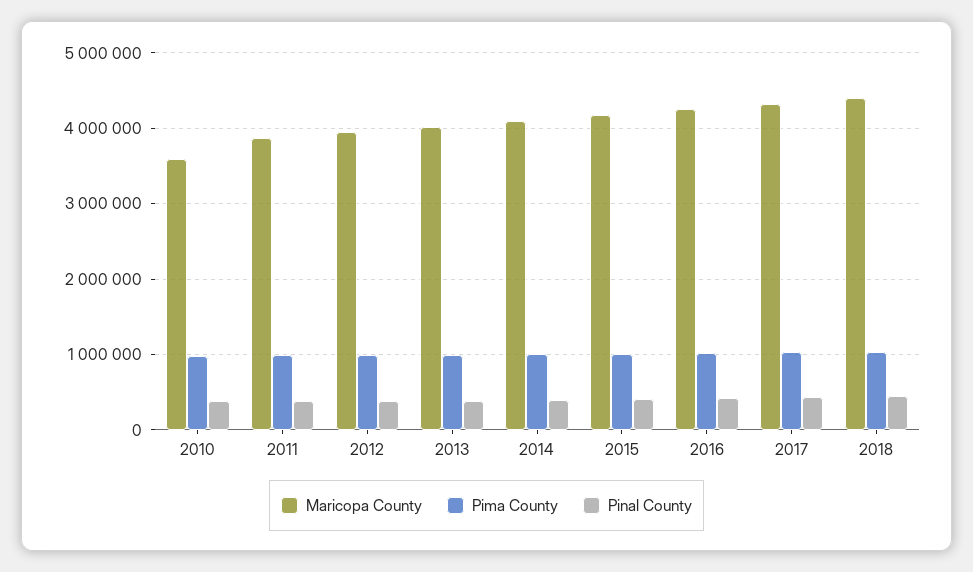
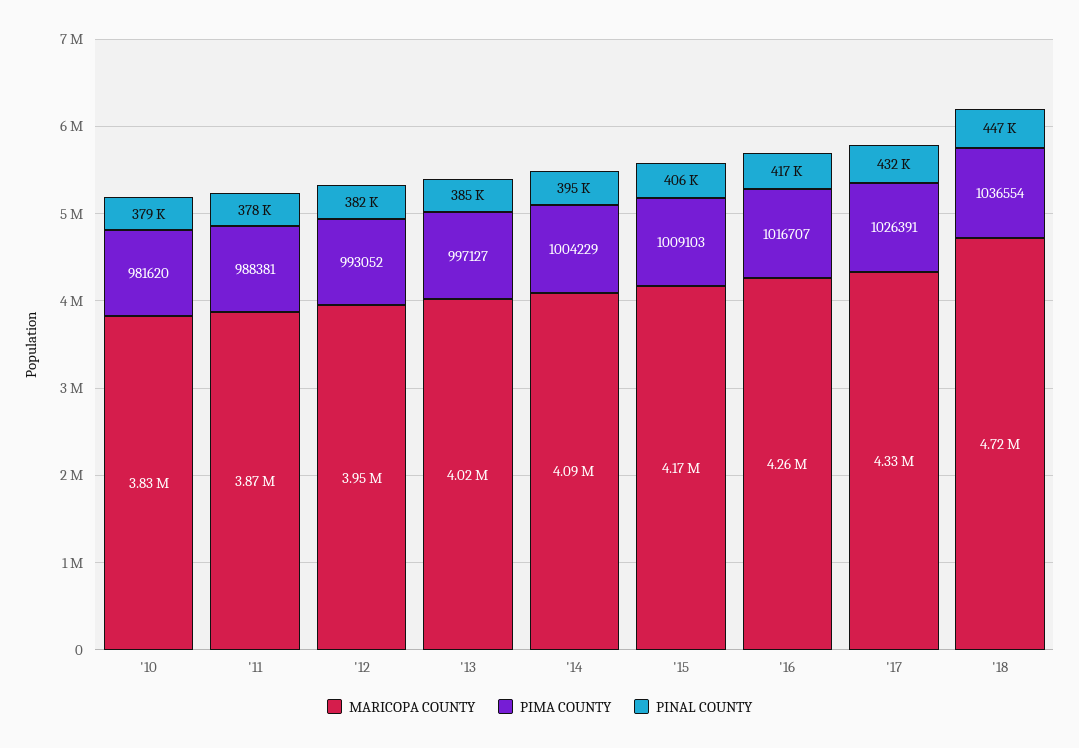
  {
    "Maricopa County": {
-     "2010": 3600000,
+     "2010": 3830000,
      "2011": 3870000,
      "2012": 3950000,
      "2013": 4020000,
      "2014": 4090000,
      "2015": 4170000,
      "2016": 4260000,
      "2017": 4330000,
-     "2018": 4400000
+     "2018": 4720000
    },
    "Pima County": {
      "2010": 981620,
      "2011": 988381,
      "2012": 993052,
      "2013": 997127,
      "2014": 1004229,
      "2015": 1009103,
      "2016": 1016707,
      "2017": 1026391,
      "2018": 1036554
    },
    "Pinal County": {
      "2010": 379000,
      "2011": 378000,
      "2012": 382000,
      "2013": 385000,
      "2014": 395000,
      "2015": 406000,
      "2016": 417000,
      "2017": 432000,
      "2018": 447000
    }
  }

